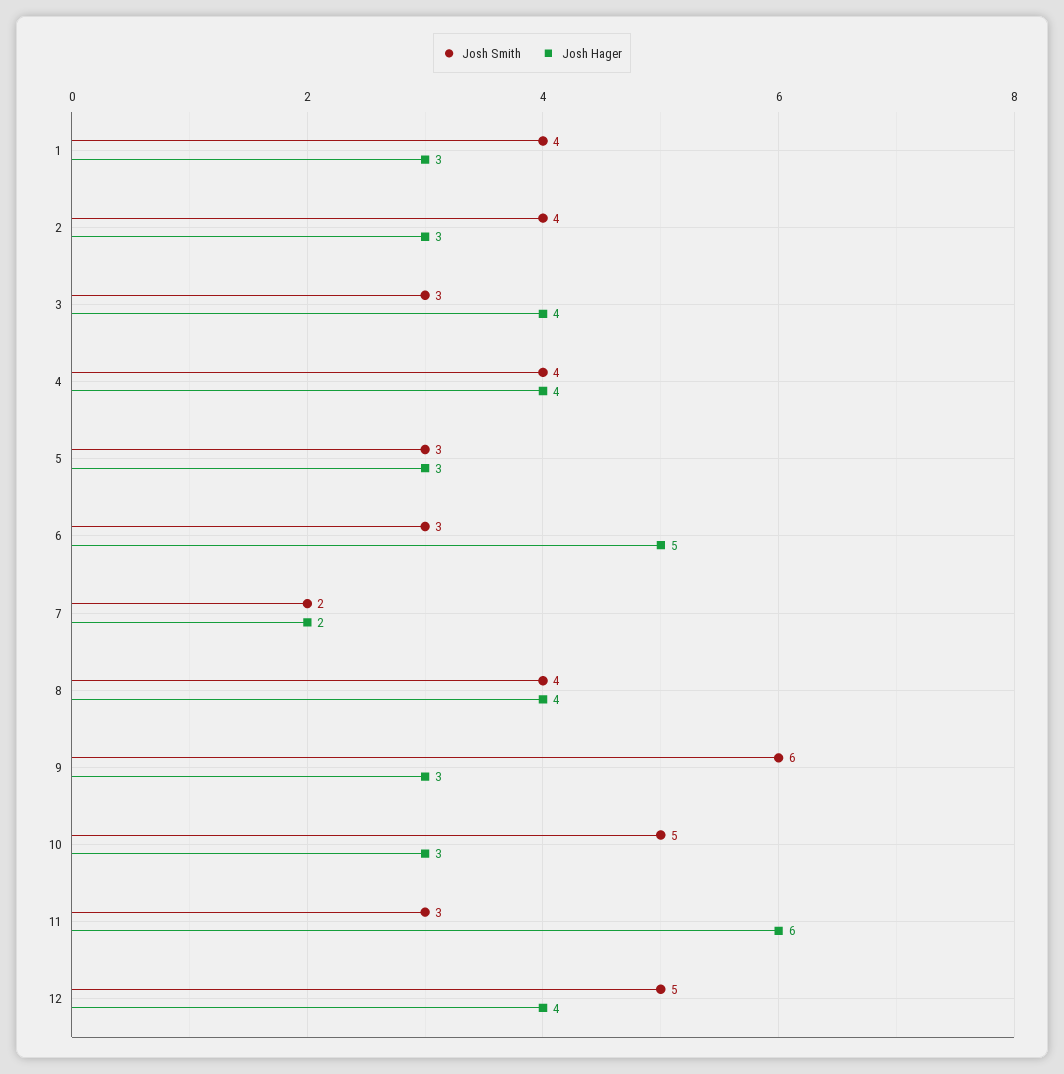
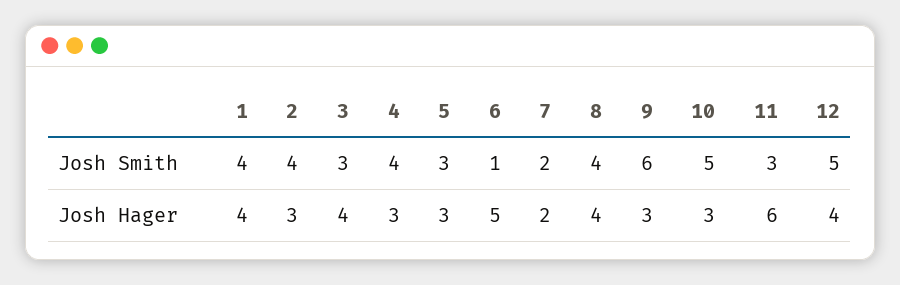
  {
    "Josh Smith": {
      "1": 4,
      "2": 4,
      "3": 3,
      "4": 4,
      "5": 3,
-     "6": 3,
+     "6": 1,
      "7": 2,
      "8": 4,
      "9": 6,
      "10": 5,
      "11": 3,
      "12": 5
    },
    "Josh Hager": {
-     "1": 3,
+     "1": 4,
      "2": 3,
      "3": 4,
-     "4": 4,
+     "4": 3,
      "5": 3,
      "6": 5,
      "7": 2,
      "8": 4,
      "9": 3,
      "10": 3,
      "11": 6,
      "12": 4
    }
  }

